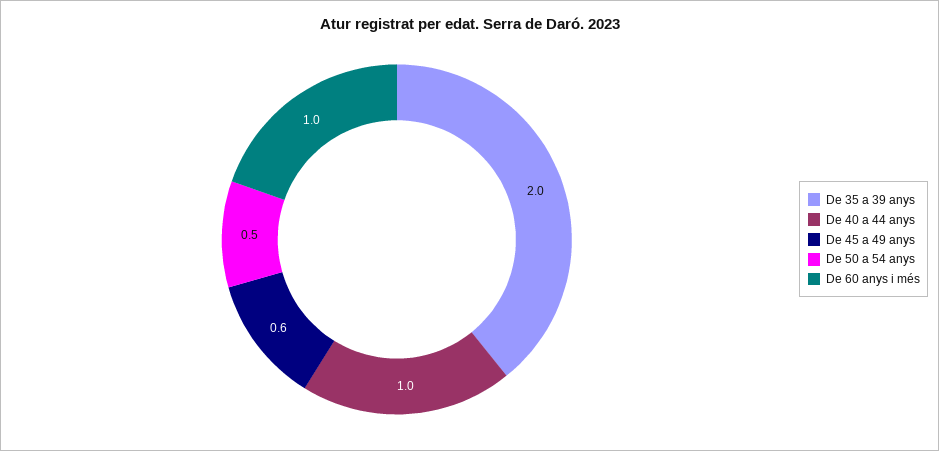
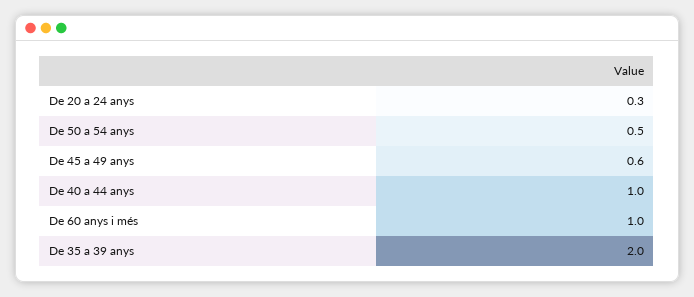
  {
    "De 35 a 39 anys": 2,
    "De 40 a 44 anys": 1,
    "De 45 a 49 anys": 0.6,
    "De 50 a 54 anys": 0.5,
-   "De 60 anys i més": 1
+   "De 60 anys i més": 1,
+   "De 20 a 24 anys": 0.3
  }

